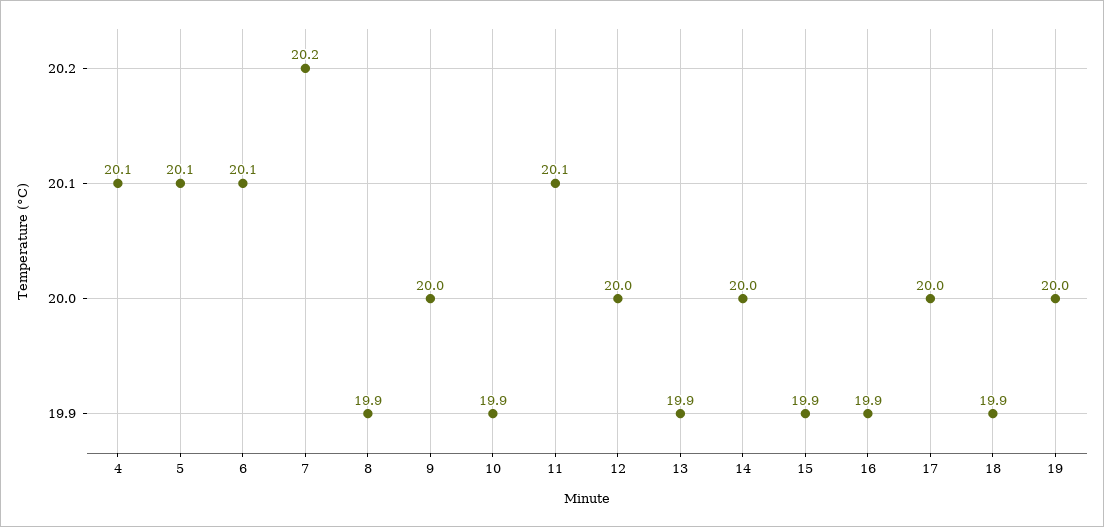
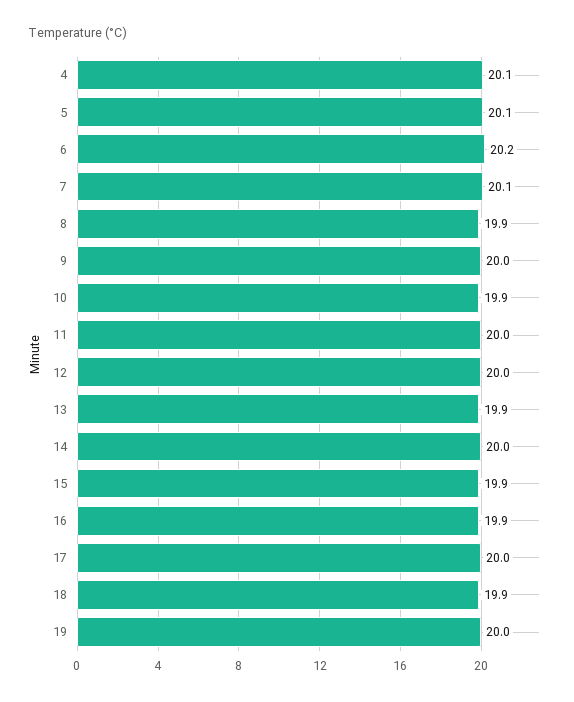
  {
    "4": 20.1,
    "5": 20.1,
-   "6": 20.1,
+   "6": 20.2,
-   "7": 20.2,
+   "7": 20.1,
    "8": 19.9,
    "9": 20,
    "10": 19.9,
-   "11": 20.1,
+   "11": 20,
    "12": 20,
    "13": 19.9,
    "14": 20,
    "15": 19.9,
    "16": 19.9,
    "17": 20,
    "18": 19.9,
    "19": 20
  }

